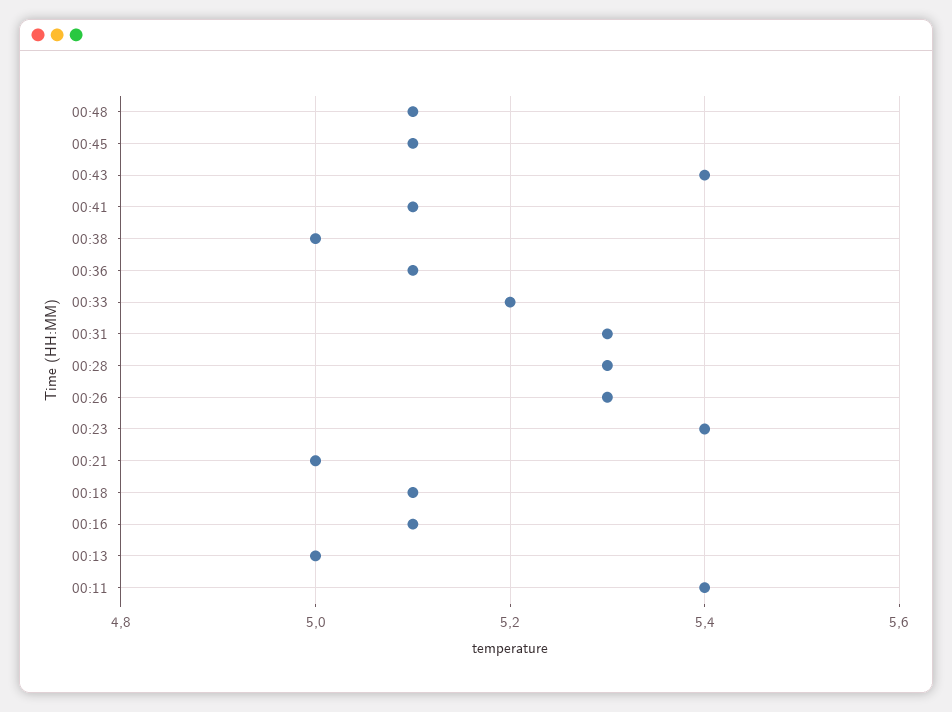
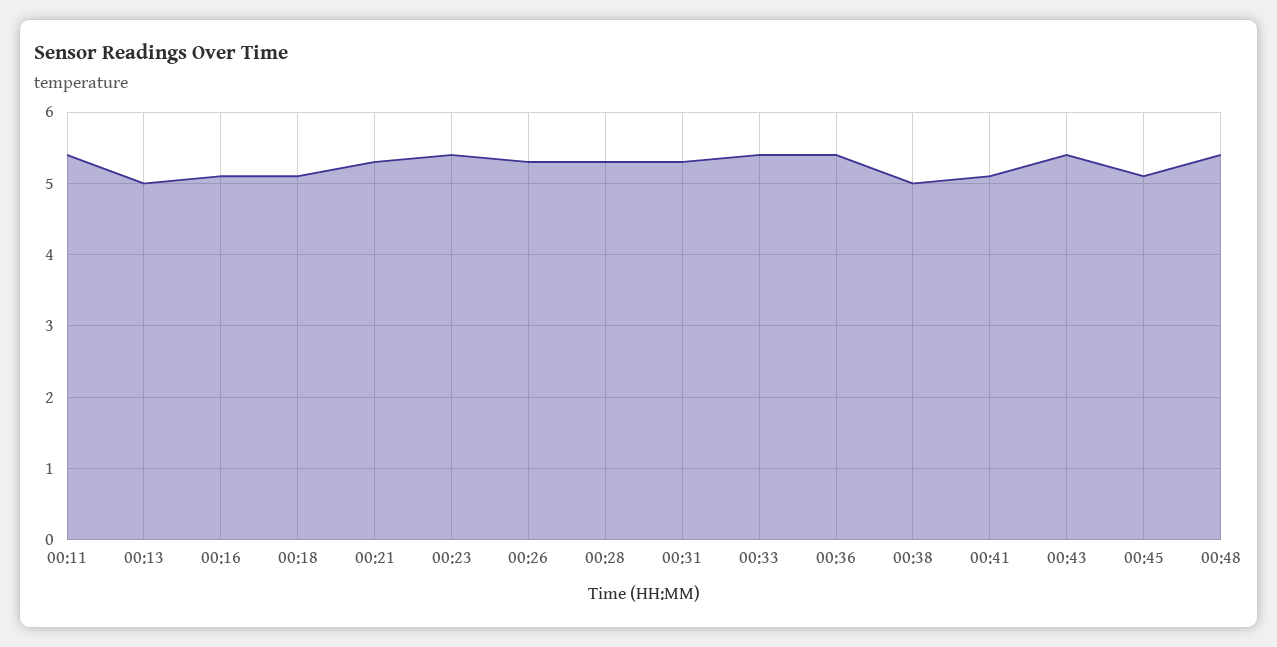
  {
-   "00:48": 5.1,
+   "00:48": 5.4,
    "00:45": 5.1,
    "00:43": 5.4,
    "00:41": 5.1,
    "00:38": 5,
-   "00:36": 5.1,
+   "00:36": 5.4,
-   "00:33": 5.2,
+   "00:33": 5.4,
    "00:31": 5.3,
    "00:28": 5.3,
    "00:26": 5.3,
    "00:23": 5.4,
-   "00:21": 5,
+   "00:21": 5.3,
    "00:18": 5.1,
    "00:16": 5.1,
    "00:13": 5,
    "00:11": 5.4
  }

